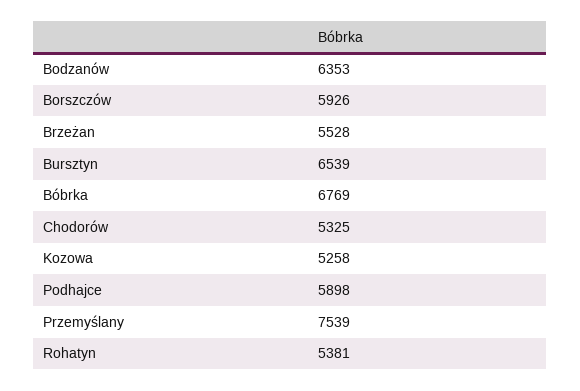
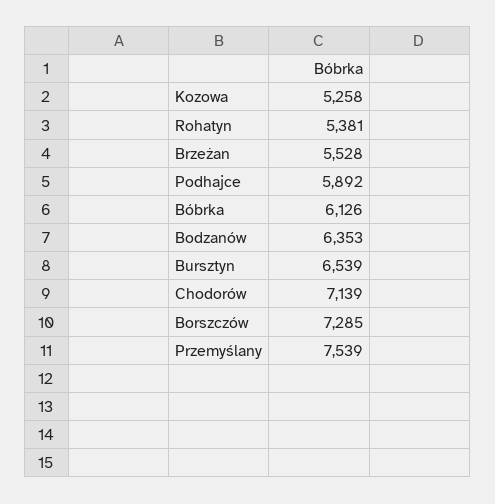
  {
    "Bodzanów": 6353,
-   "Borszczów": 5926,
+   "Borszczów": 7285,
    "Brzeżan": 5528,
    "Bursztyn": 6539,
-   "Bóbrka": 6769,
+   "Bóbrka": 6126,
-   "Chodorów": 5325,
+   "Chodorów": 7139,
    "Kozowa": 5258,
-   "Podhajce": 5898,
+   "Podhajce": 5892,
    "Przemyślany": 7539,
    "Rohatyn": 5381
  }

